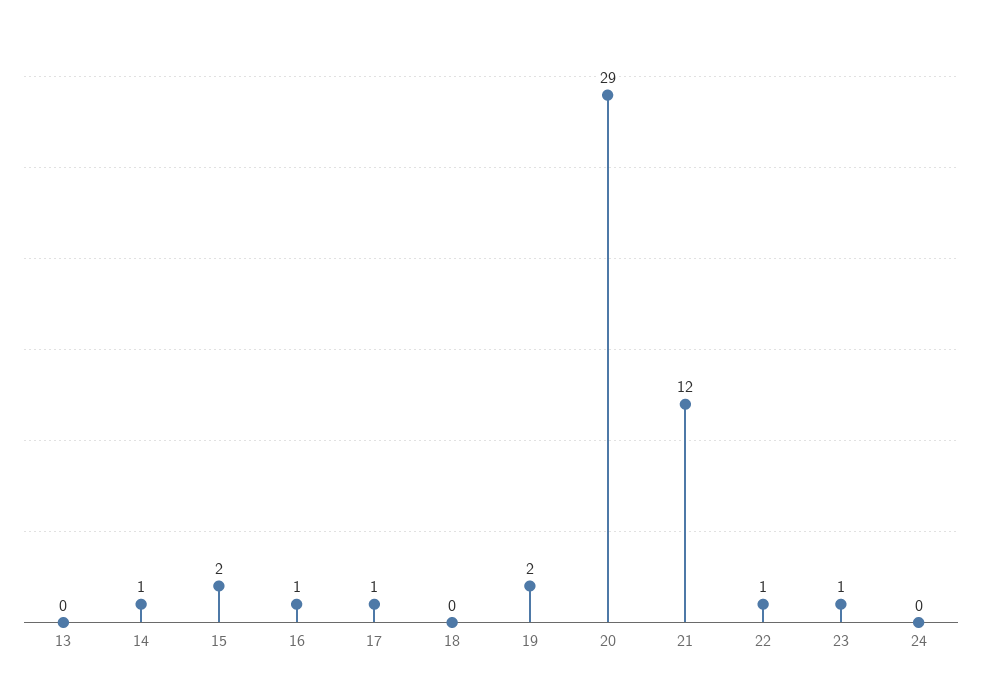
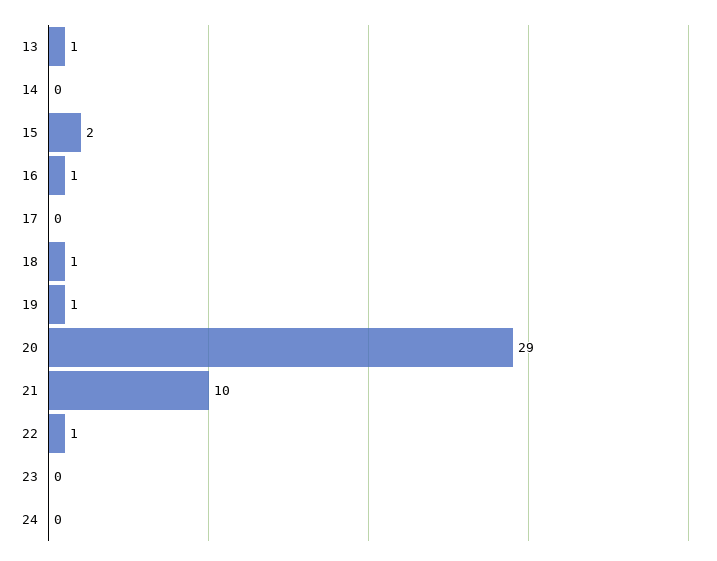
  {
-   "13": 0,
+   "13": 1,
-   "14": 1,
+   "14": 0,
    "15": 2,
    "16": 1,
-   "17": 1,
+   "17": 0,
-   "18": 0,
+   "18": 1,
-   "19": 2,
+   "19": 1,
    "20": 29,
-   "21": 12,
+   "21": 10,
    "22": 1,
-   "23": 1,
+   "23": 0,
    "24": 0
  }

